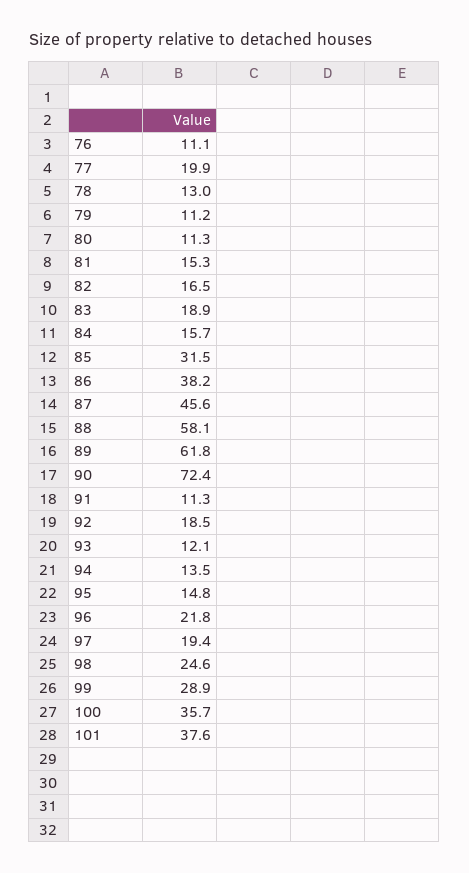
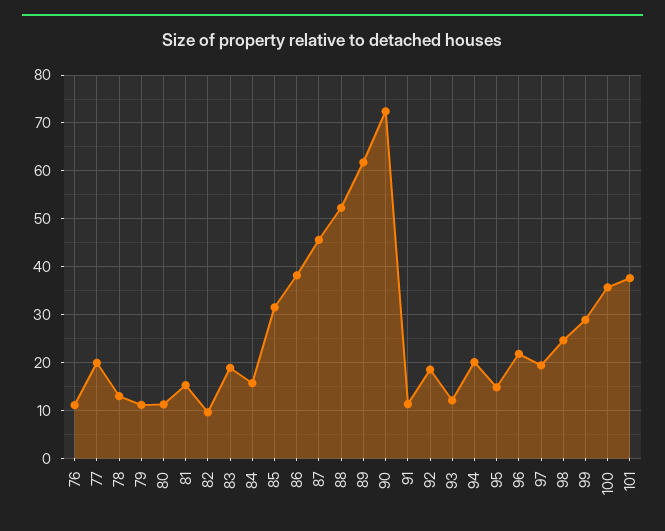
  {
    "76": 11.1,
    "77": 19.9,
    "78": 13,
    "79": 11.2,
    "80": 11.3,
    "81": 15.3,
-   "82": 16.5,
+   "82": 10,
    "83": 18.9,
    "84": 15.7,
    "85": 31.5,
    "86": 38.2,
    "87": 45.6,
-   "88": 58.1,
+   "88": 52,
    "89": 61.8,
    "90": 72.4,
    "91": 11.3,
    "92": 18.5,
    "93": 12.1,
-   "94": 13.5,
+   "94": 20,
    "95": 14.8,
    "96": 21.8,
    "97": 19.4,
    "98": 24.6,
    "99": 28.9,
    "100": 35.7,
    "101": 37.6
  }

